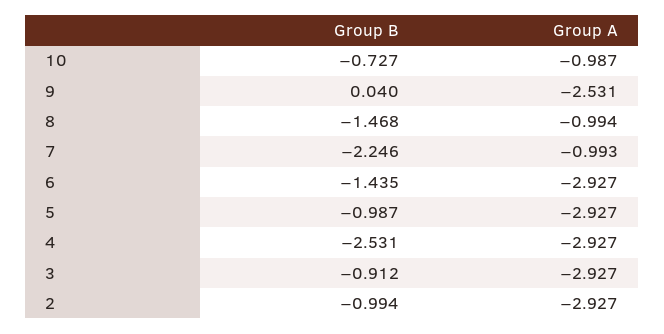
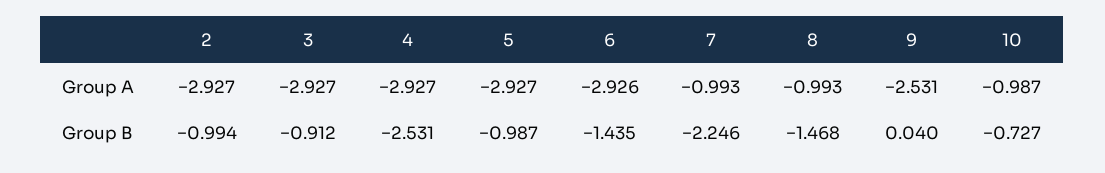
  {
    "Group B": {
      "10": -0.727,
      "9": 0.04,
      "8": -1.468,
      "7": -2.246,
      "6": -1.435,
      "5": -0.987,
      "4": -2.531,
      "3": -0.912,
      "2": -0.994
    },
    "Group A": {
      "10": -0.987,
      "9": -2.531,
-     "8": -0.994,
+     "8": -0.993,
      "7": -0.993,
-     "6": -2.927,
+     "6": -2.926,
      "5": -2.927,
      "4": -2.927,
      "3": -2.927,
      "2": -2.927
    }
  }

